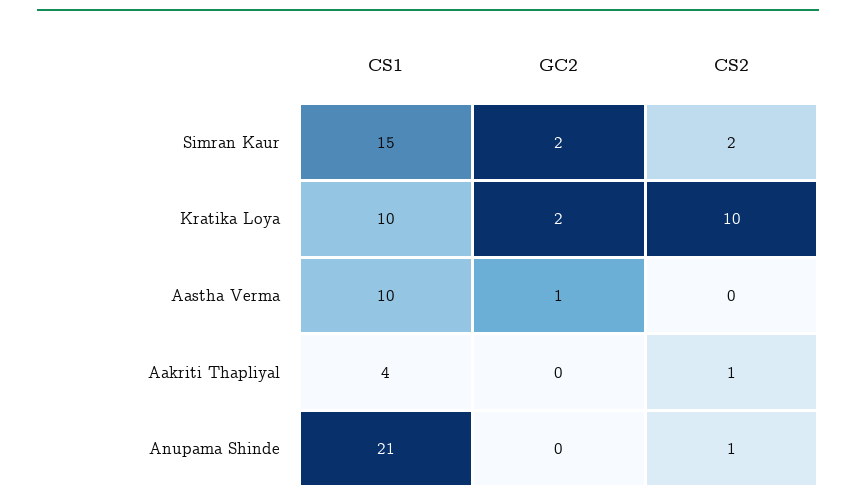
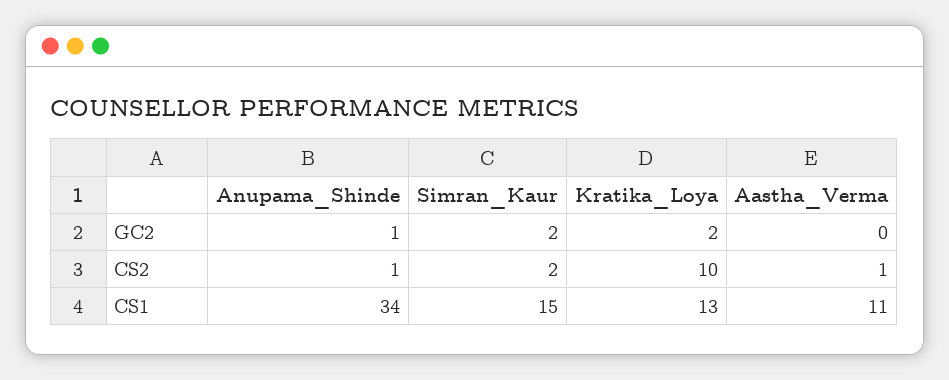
  {
    "CS1": {
      "Simran Kaur": 15,
-     "Kratika Loya": 10,
+     "Kratika Loya": 13,
-     "Aastha Verma": 10,
+     "Aastha Verma": 11,
-     "Aakriti Thapliyal": 4,
-     "Anupama Shinde": 21
+     "Anupama Shinde": 34
    },
    "GC2": {
      "Simran Kaur": 2,
      "Kratika Loya": 2,
-     "Aastha Verma": 1,
+     "Aastha Verma": 0,
-     "Aakriti Thapliyal": 0,
-     "Anupama Shinde": 0
+     "Anupama Shinde": 1
    },
    "CS2": {
      "Simran Kaur": 2,
      "Kratika Loya": 10,
-     "Aastha Verma": 0,
+     "Aastha Verma": 1,
-     "Aakriti Thapliyal": 1,
      "Anupama Shinde": 1
    }
  }

